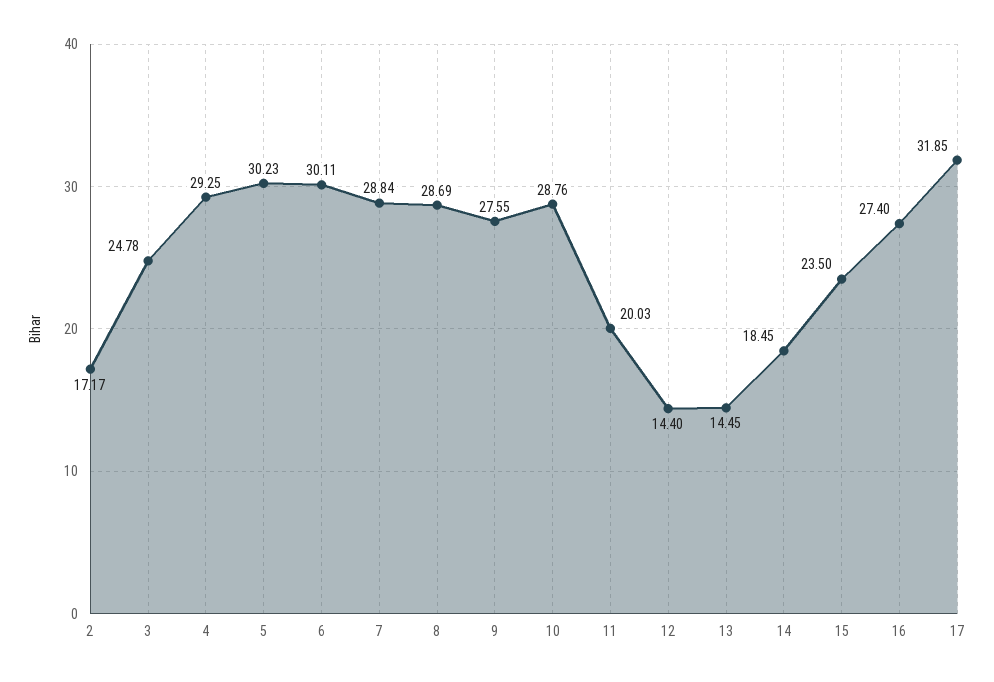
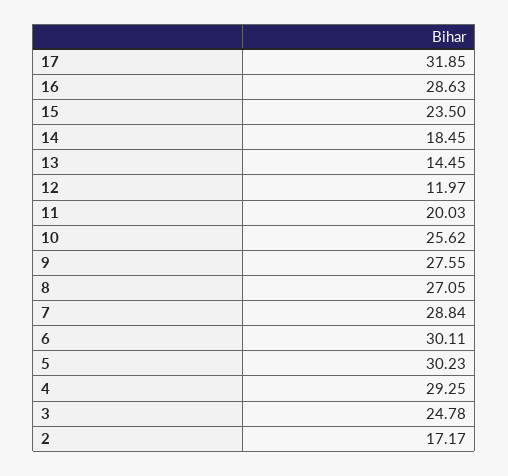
  {
    "2": 17.17,
    "3": 24.78,
    "4": 29.25,
    "5": 30.23,
    "6": 30.11,
    "7": 28.84,
-   "8": 28.69,
+   "8": 27.05,
    "9": 27.55,
-   "10": 28.76,
+   "10": 25.62,
    "11": 20.03,
-   "12": 14.4,
+   "12": 11.97,
    "13": 14.45,
    "14": 18.45,
    "15": 23.5,
-   "16": 27.4,
+   "16": 28.63,
    "17": 31.85
  }

